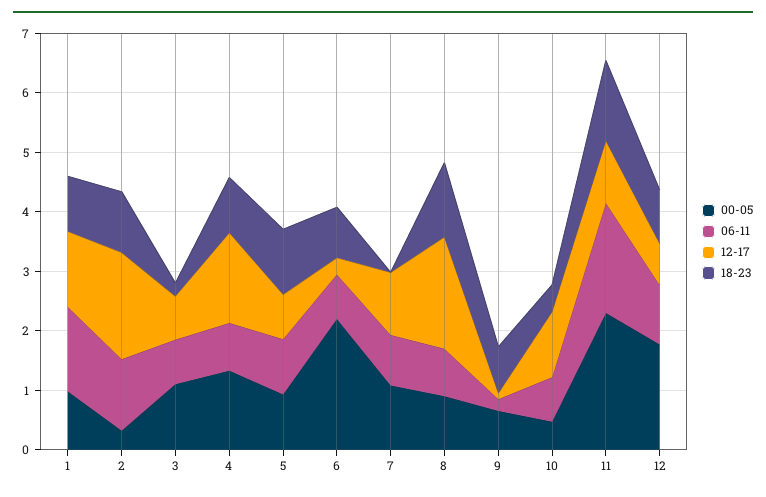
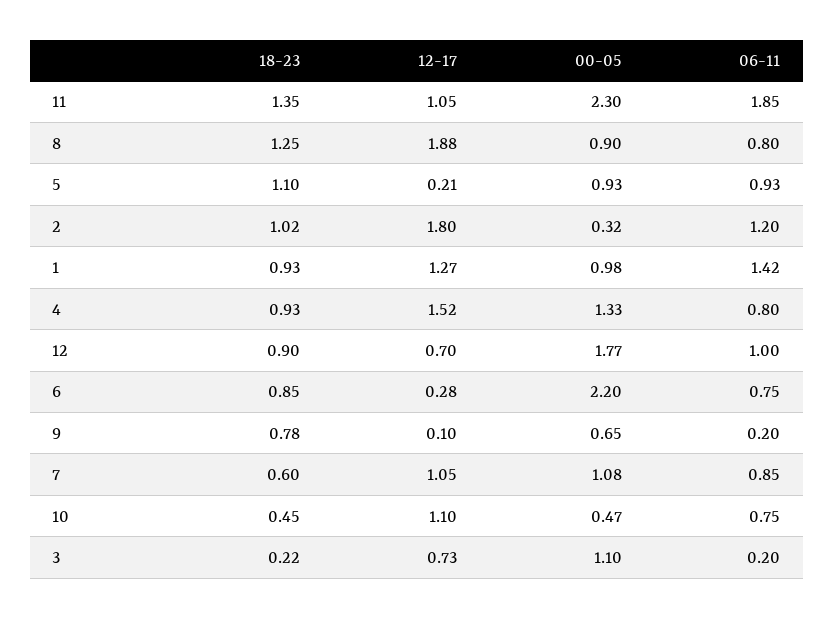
  {
    "00-05": {
      "1": 0.98,
      "2": 0.32,
      "3": 1.1,
      "4": 1.33,
      "5": 0.93,
      "6": 2.2,
      "7": 1.08,
      "8": 0.9,
      "9": 0.65,
      "10": 0.47,
      "11": 2.3,
      "12": 1.77
    },
    "06-11": {
      "1": 1.42,
      "2": 1.2,
-     "3": 0.8,
+     "3": 0.2,
      "4": 0.8,
      "5": 0.93,
      "6": 0.75,
      "7": 0.85,
      "8": 0.8,
      "9": 0.2,
      "10": 0.75,
      "11": 1.85,
      "12": 1
    },
    "12-17": {
      "1": 1.27,
      "2": 1.8,
      "3": 0.73,
      "4": 1.52,
-     "5": 0.8,
+     "5": 0.21,
      "6": 0.28,
      "7": 1.05,
      "8": 1.88,
      "9": 0.1,
      "10": 1.1,
      "11": 1.05,
      "12": 0.7
    },
    "18-23": {
      "1": 0.93,
      "2": 1.02,
      "3": 0.22,
      "4": 0.93,
      "5": 1.1,
      "6": 0.85,
-     "7": 0,
+     "7": 0.6,
      "8": 1.25,
      "9": 0.78,
      "10": 0.45,
      "11": 1.35,
      "12": 0.9
    }
  }

